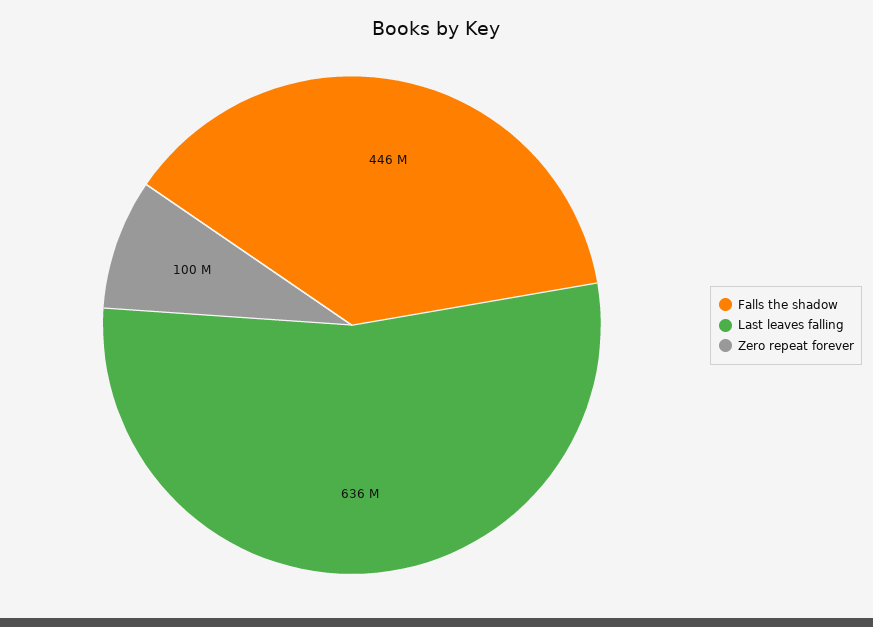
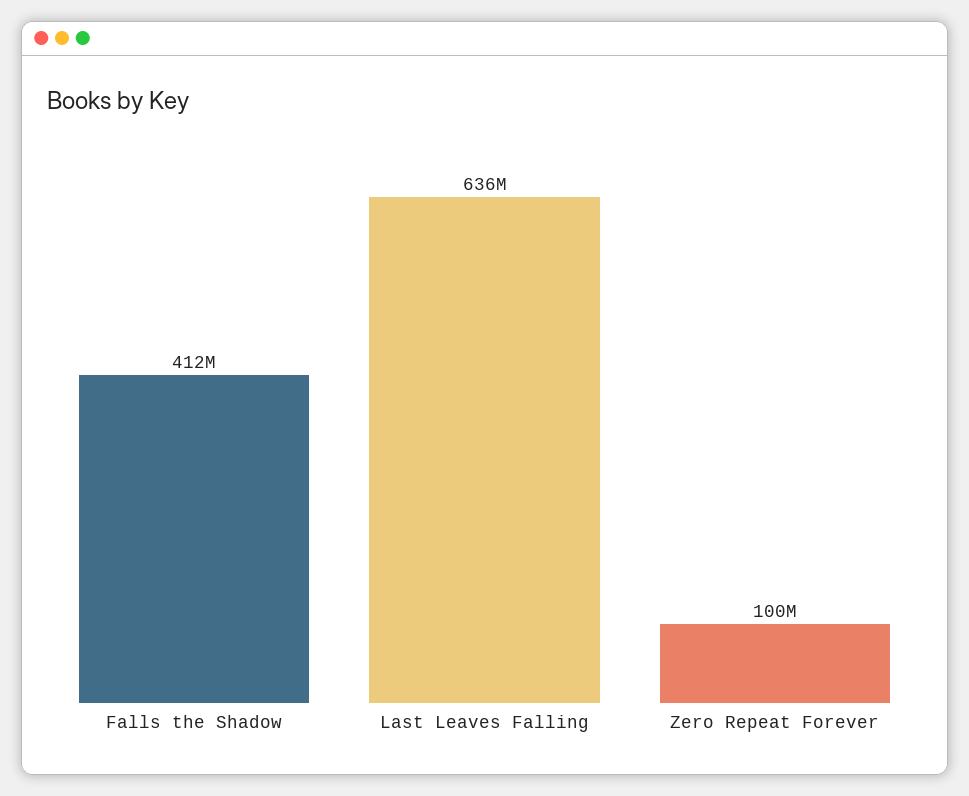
  {
-   "Falls the shadow": 446000000,
+   "Falls the shadow": 412000000,
    "Last leaves falling": 636000000,
    "Zero repeat forever": 100000000
  }

